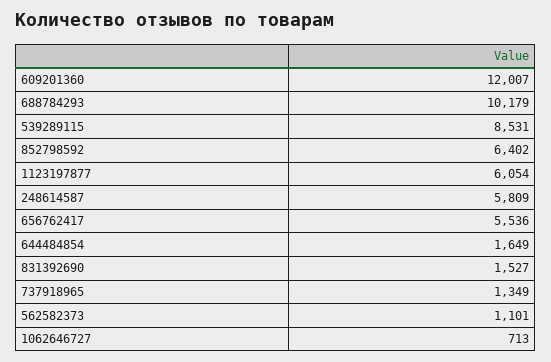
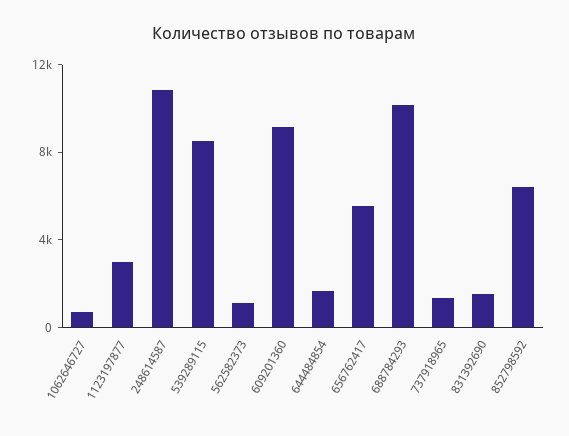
  {
-   "609201360": 12007,
+   "609201360": 9000,
    "688784293": 10179,
    "539289115": 8531,
    "852798592": 6402,
-   "1123197877": 6054,
+   "1123197877": 3000,
-   "248614587": 5809,
+   "248614587": 11000,
    "656762417": 5536,
    "644484854": 1649,
    "831392690": 1527,
    "737918965": 1349,
    "562582373": 1101,
    "1062646727": 713
  }

